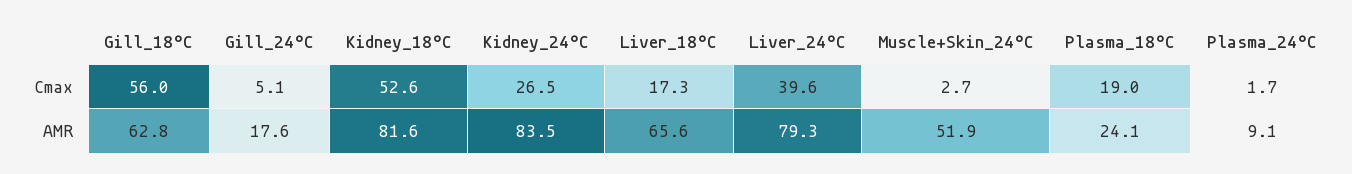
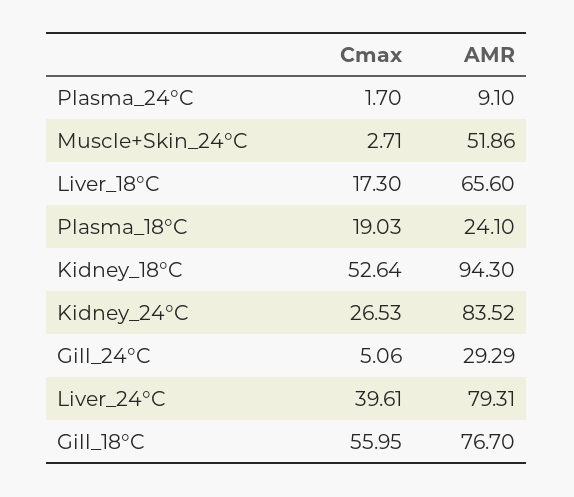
  {
    "Gill_18°C": {
      "Cmax": 55.95,
-     "AMR": 62.8
+     "AMR": 76.7
    },
    "Gill_24°C": {
      "Cmax": 5.06,
-     "AMR": 17.6
+     "AMR": 29.29
    },
    "Kidney_18°C": {
      "Cmax": 52.64,
-     "AMR": 81.6
+     "AMR": 94.3
    },
    "Kidney_24°C": {
      "Cmax": 26.53,
      "AMR": 83.52
    },
    "Liver_18°C": {
      "Cmax": 17.3,
      "AMR": 65.6
    },
    "Liver_24°C": {
      "Cmax": 39.61,
      "AMR": 79.31
    },
    "Muscle+Skin_24°C": {
      "Cmax": 2.71,
      "AMR": 51.86
    },
    "Plasma_18°C": {
      "Cmax": 19.03,
      "AMR": 24.1
    },
    "Plasma_24°C": {
      "Cmax": 1.7,
      "AMR": 9.1
    }
  }

